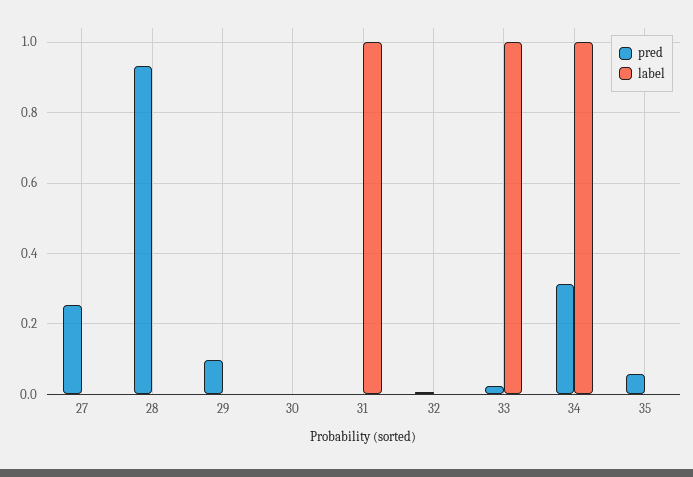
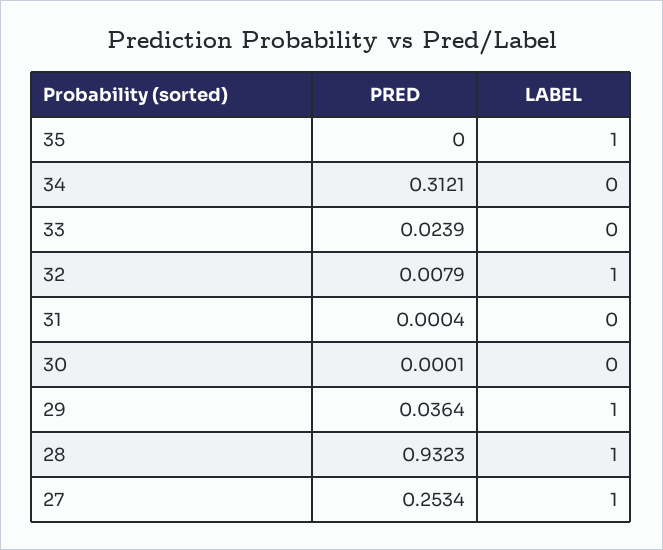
  {
    "pred": {
      "27": 0.2534,
      "28": 0.9323,
-     "29": 0.1,
+     "29": 0.0364,
      "30": 0.0001,
      "31": 0.0004,
      "32": 0.0079,
      "33": 0.0239,
      "34": 0.3121,
-     "35": 0.06
+     "35": 0
    },
    "label": {
-     "27": 0,
+     "27": 1,
-     "28": 0,
+     "28": 1,
-     "29": 0,
+     "29": 1,
      "30": 0,
-     "31": 1,
+     "31": 0,
-     "32": 0,
+     "32": 1,
-     "33": 1,
+     "33": 0,
-     "34": 1,
+     "34": 0,
-     "35": 0
+     "35": 1
    }
  }

